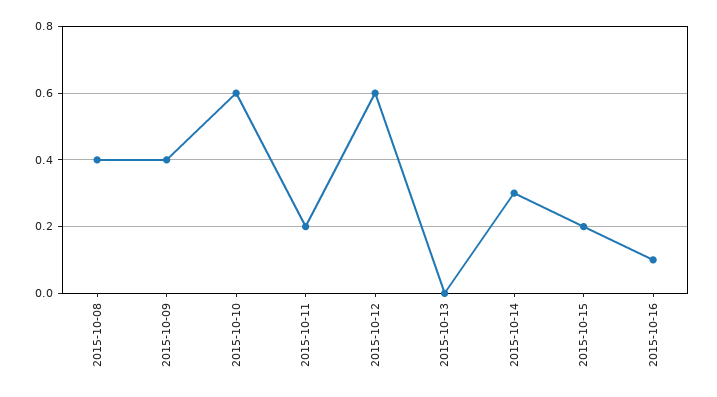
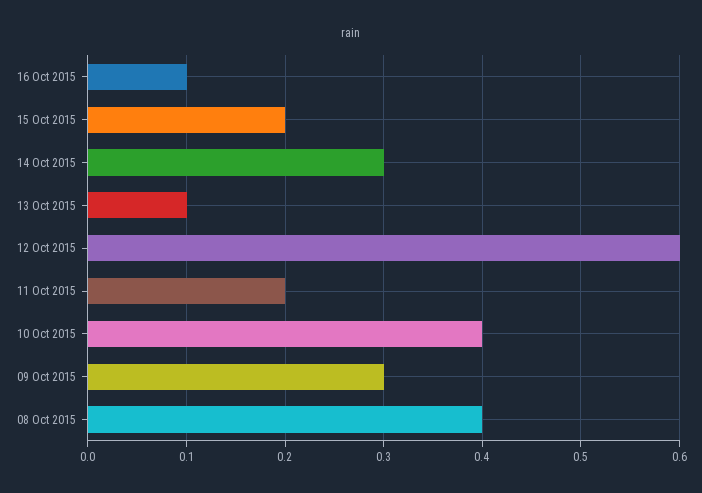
  {
    "2015-10-08": 0.4,
-   "2015-10-09": 0.4,
+   "2015-10-09": 0.3,
-   "2015-10-10": 0.6,
+   "2015-10-10": 0.4,
    "2015-10-11": 0.2,
    "2015-10-12": 0.6,
-   "2015-10-13": 0,
+   "2015-10-13": 0.1,
    "2015-10-14": 0.3,
    "2015-10-15": 0.2,
    "2015-10-16": 0.1
  }

